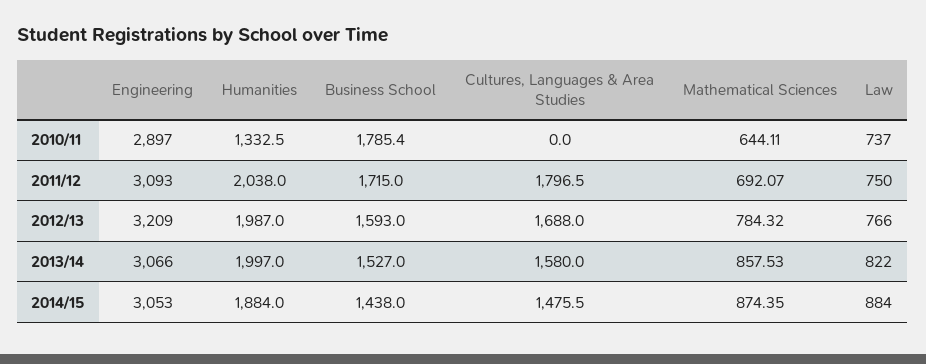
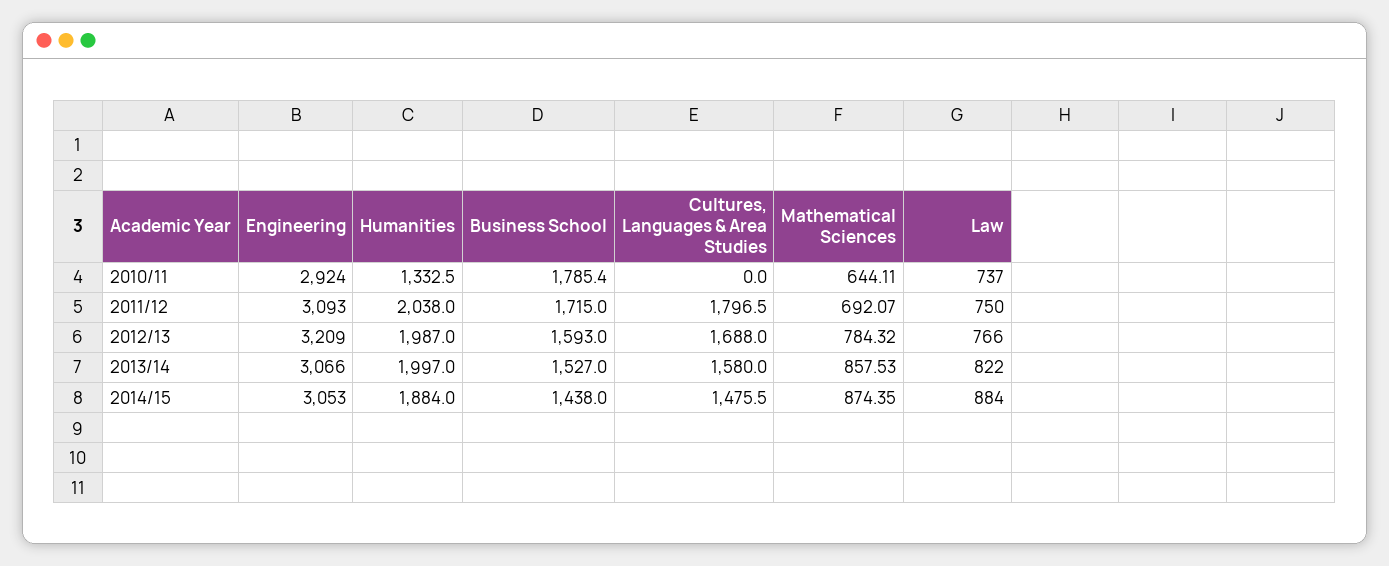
  {
    "Engineering": {
-     "2010/11": 2897,
+     "2010/11": 2924,
      "2011/12": 3093,
      "2012/13": 3209,
      "2013/14": 3066,
      "2014/15": 3053
    },
    "Humanities": {
      "2010/11": 1332.5,
      "2011/12": 2038,
      "2012/13": 1987,
      "2013/14": 1997,
      "2014/15": 1884
    },
    "Business School": {
      "2010/11": 1785.4,
      "2011/12": 1715,
      "2012/13": 1593,
      "2013/14": 1527,
      "2014/15": 1438
    },
    "Cultures, Languages & Area Studies": {
      "2010/11": 0,
      "2011/12": 1796.5,
      "2012/13": 1688,
      "2013/14": 1580,
      "2014/15": 1475.5
    },
    "Mathematical Sciences": {
      "2010/11": 644.11,
      "2011/12": 692.07,
      "2012/13": 784.32,
      "2013/14": 857.53,
      "2014/15": 874.35
    },
    "Law": {
      "2010/11": 737,
      "2011/12": 750,
      "2012/13": 766,
      "2013/14": 822,
      "2014/15": 884
    }
  }

